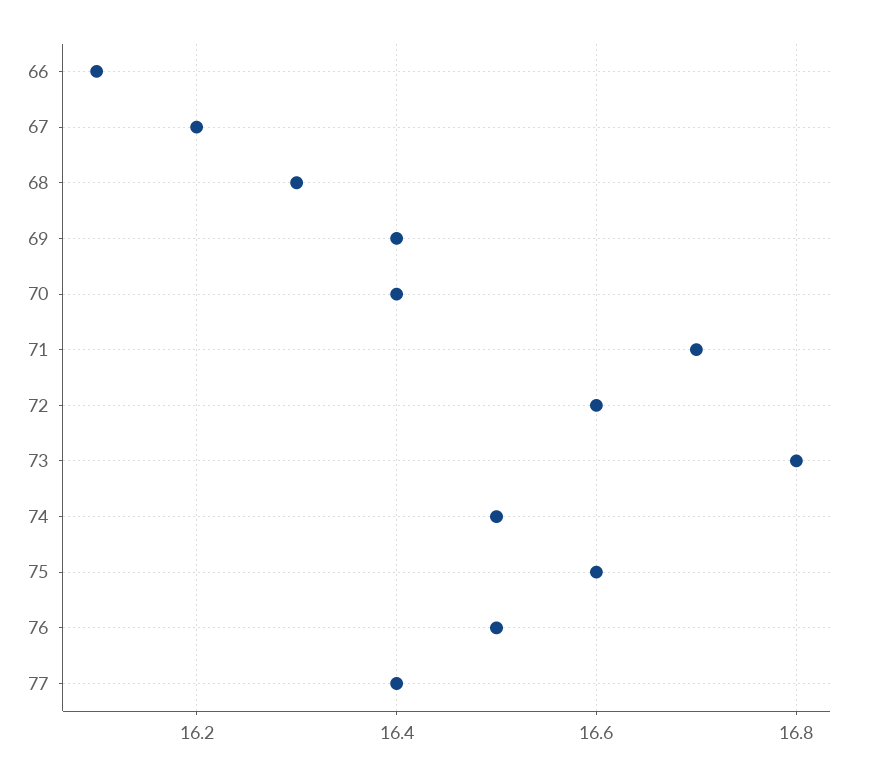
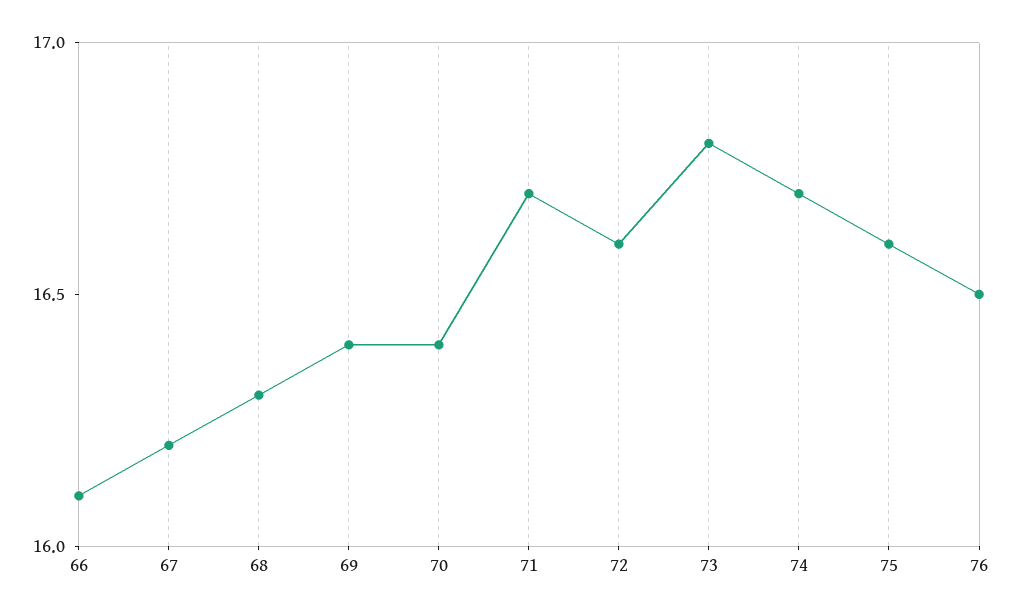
  {
    "66": 16.1,
    "67": 16.2,
    "68": 16.3,
    "69": 16.4,
    "70": 16.4,
    "71": 16.7,
    "72": 16.6,
    "73": 16.8,
-   "74": 16.5,
+   "74": 16.7,
    "75": 16.6,
-   "76": 16.5,
+   "76": 16.5
-   "77": 16.4
  }

